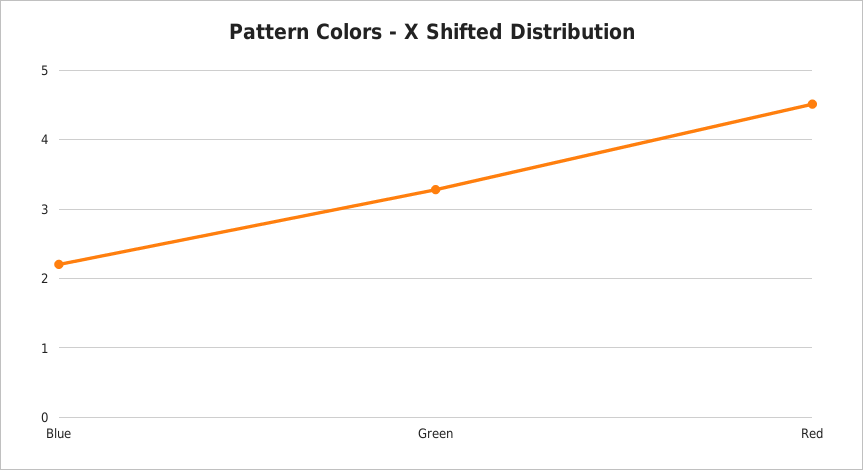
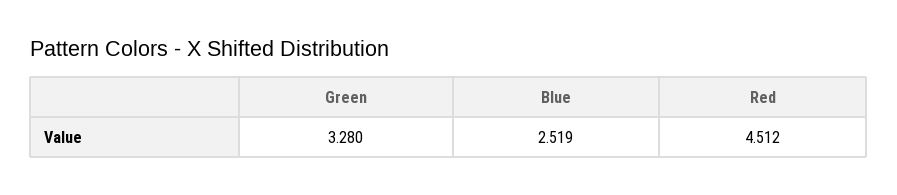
  {
-   "Blue": 2.2,
+   "Blue": 2.519,
    "Green": 3.28,
    "Red": 4.512
  }

